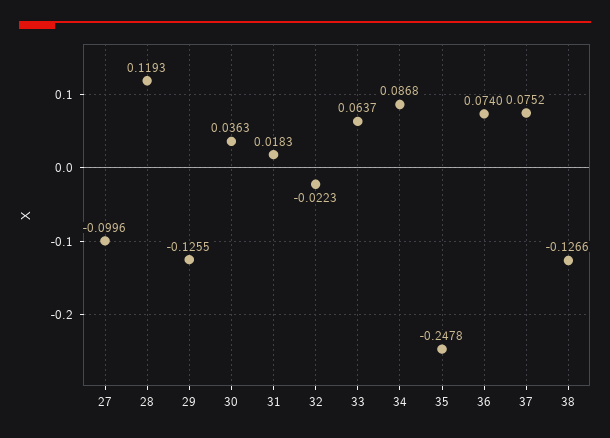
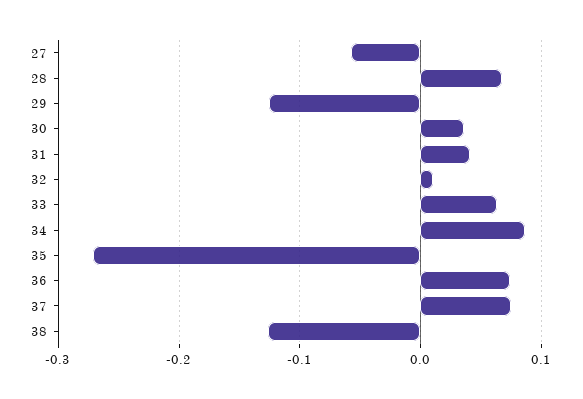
  {
-   "27": -0.0996,
+   "27": -0.06,
-   "28": 0.1193,
+   "28": 0.07,
    "29": -0.1255,
    "30": 0.0363,
-   "31": 0.0183,
+   "31": 0.04,
-   "32": -0.0223,
+   "32": 0.01,
    "33": 0.0637,
    "34": 0.0868,
-   "35": -0.2478,
+   "35": -0.27,
    "36": 0.074,
    "37": 0.0752,
    "38": -0.1266
  }

